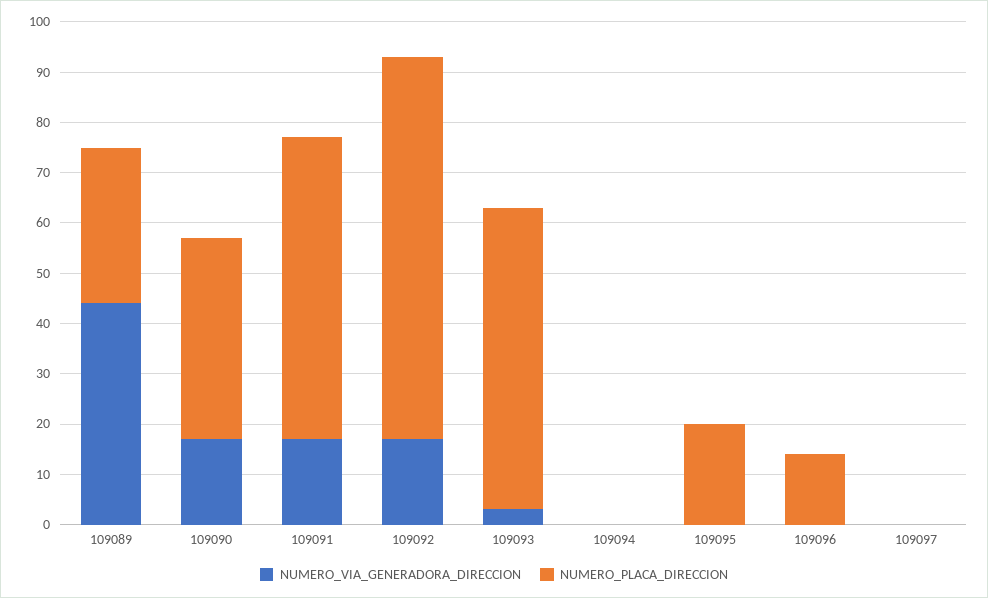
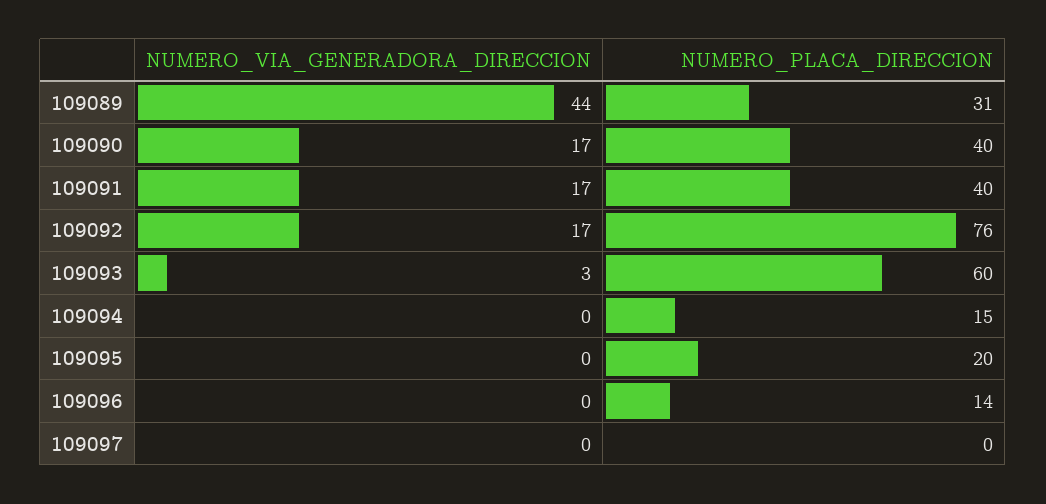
  {
    "NUMERO_VIA_GENERADORA_DIRECCION": {
      "109089": 44,
      "109090": 17,
      "109091": 17,
      "109092": 17,
      "109093": 3,
      "109094": 0,
      "109095": 0,
      "109096": 0,
      "109097": 0
    },
    "NUMERO_PLACA_DIRECCION": {
      "109089": 31,
      "109090": 40,
-     "109091": 60,
+     "109091": 40,
      "109092": 76,
      "109093": 60,
-     "109094": 0,
+     "109094": 15,
      "109095": 20,
      "109096": 14,
      "109097": 0
    }
  }

